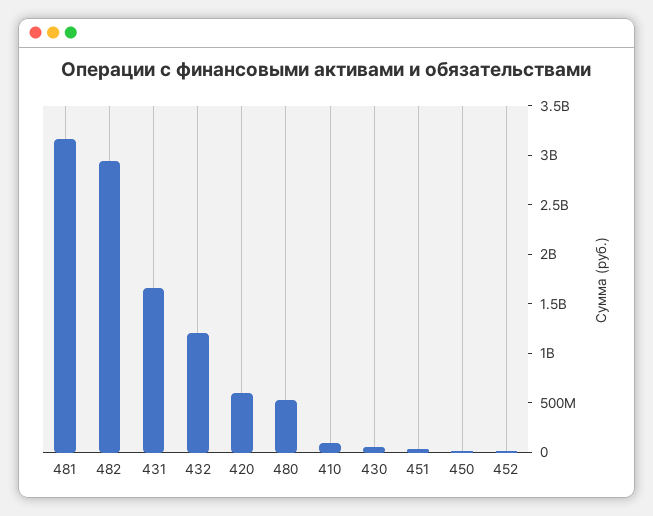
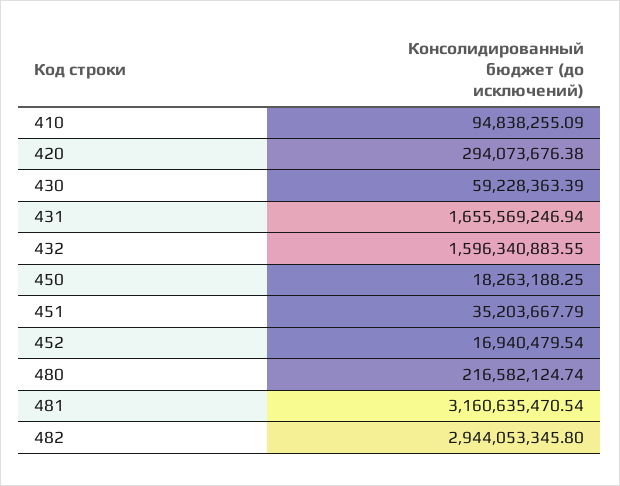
  {
    "481": 3160635470.54,
    "482": 2944053345.8,
    "431": 1655569246.94,
-   "432": 1200000000,
+   "432": 1596340883.55,
-   "420": 600000000,
+   "420": 294073676.38,
-   "480": 500000000,
+   "480": 216582124.74,
    "410": 94838255.09,
    "430": 59228363.39,
    "451": 35203667.79,
    "450": 18263188.25,
    "452": 16940479.54
  }

